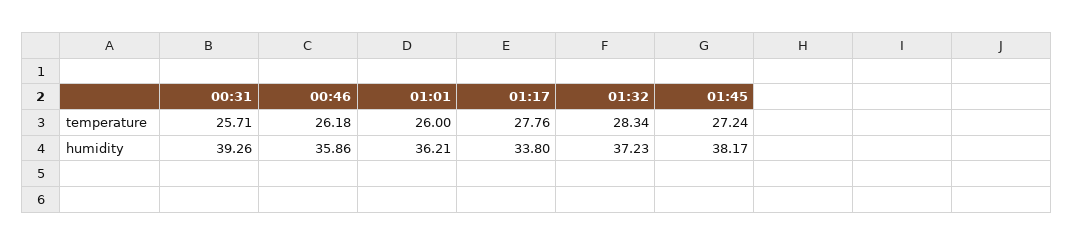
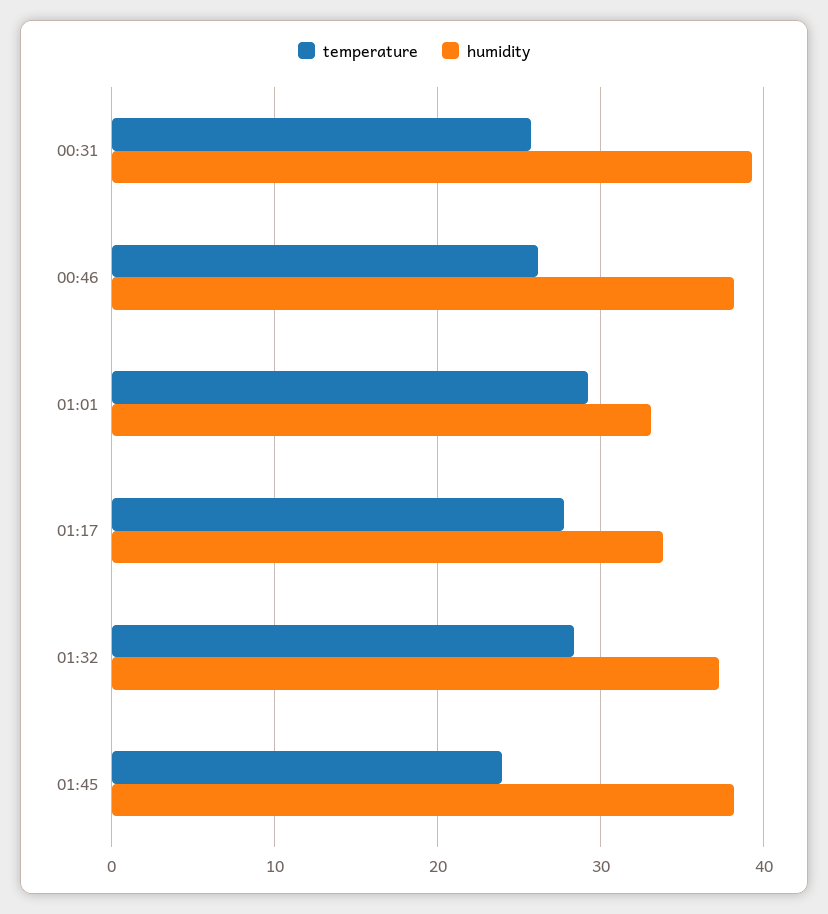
  {
    "temperature": {
      "00:31": 25.71,
      "00:46": 26.18,
-     "01:01": 26,
+     "01:01": 29,
      "01:17": 27.76,
      "01:32": 28.34,
-     "01:45": 27.24
+     "01:45": 24
    },
    "humidity": {
      "00:31": 39.26,
-     "00:46": 35.86,
+     "00:46": 38,
-     "01:01": 36.21,
+     "01:01": 33,
      "01:17": 33.8,
      "01:32": 37.23,
      "01:45": 38.17
    }
  }

